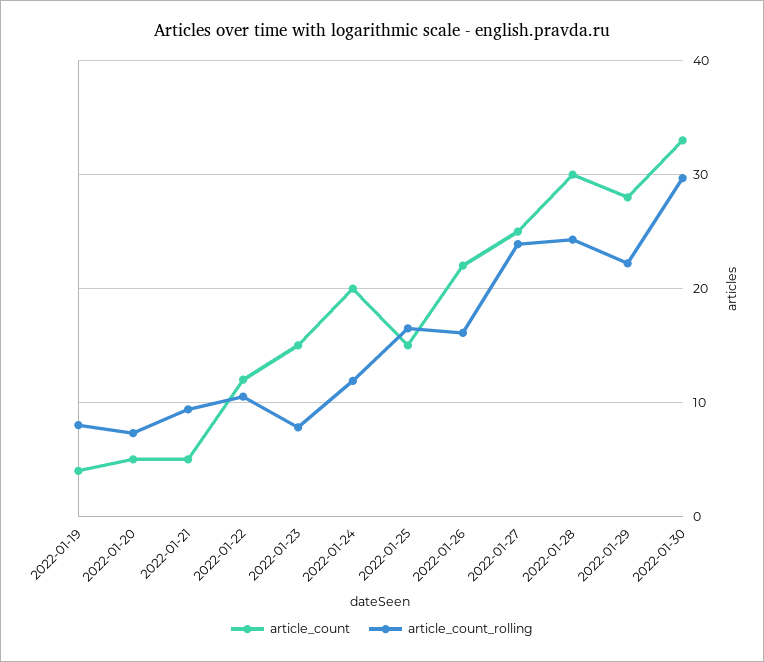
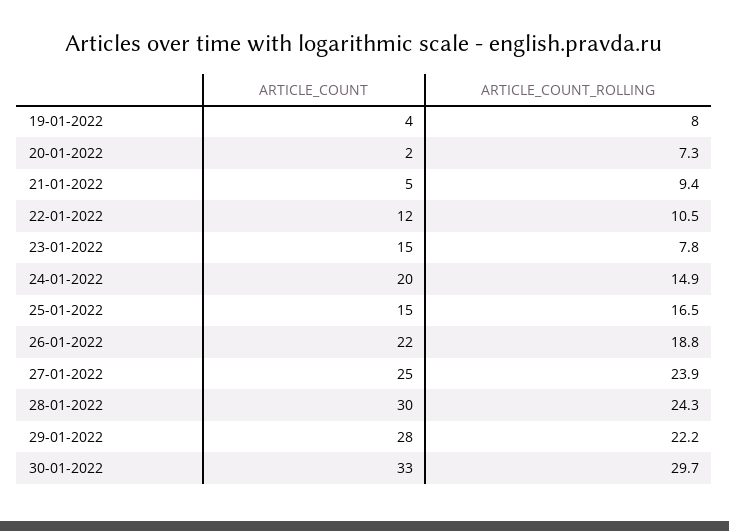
  {
    "article_count": {
      "2022-01-19": 4,
-     "2022-01-20": 5,
+     "2022-01-20": 2,
      "2022-01-21": 5,
      "2022-01-22": 12,
      "2022-01-23": 15,
      "2022-01-24": 20,
      "2022-01-25": 15,
      "2022-01-26": 22,
      "2022-01-27": 25,
      "2022-01-28": 30,
      "2022-01-29": 28,
      "2022-01-30": 33
    },
    "article_count_rolling": {
      "2022-01-19": 8,
      "2022-01-20": 7.3,
      "2022-01-21": 9.4,
      "2022-01-22": 10.5,
      "2022-01-23": 7.8,
-     "2022-01-24": 12,
+     "2022-01-24": 14.9,
      "2022-01-25": 16.5,
-     "2022-01-26": 16,
+     "2022-01-26": 18.8,
      "2022-01-27": 23.9,
      "2022-01-28": 24.3,
      "2022-01-29": 22.2,
      "2022-01-30": 29.7
    }
  }

